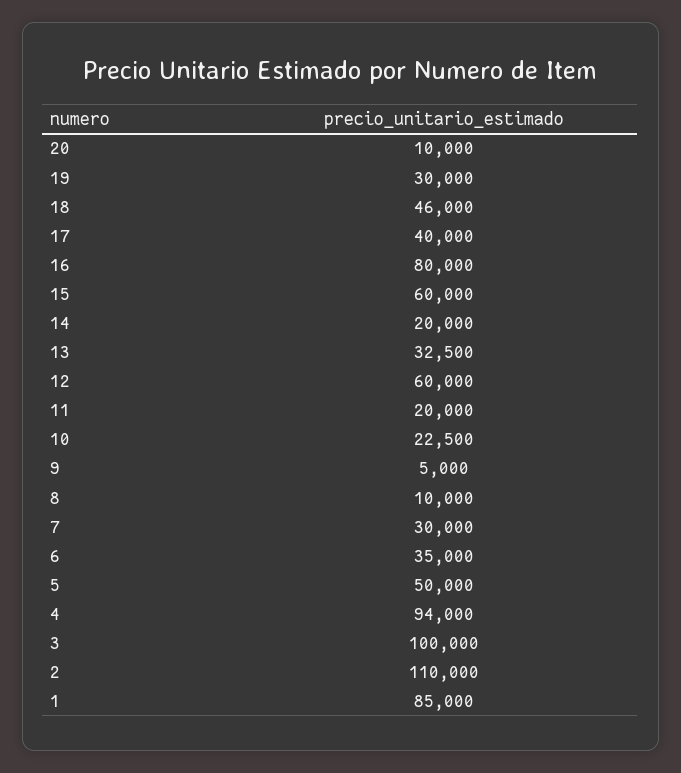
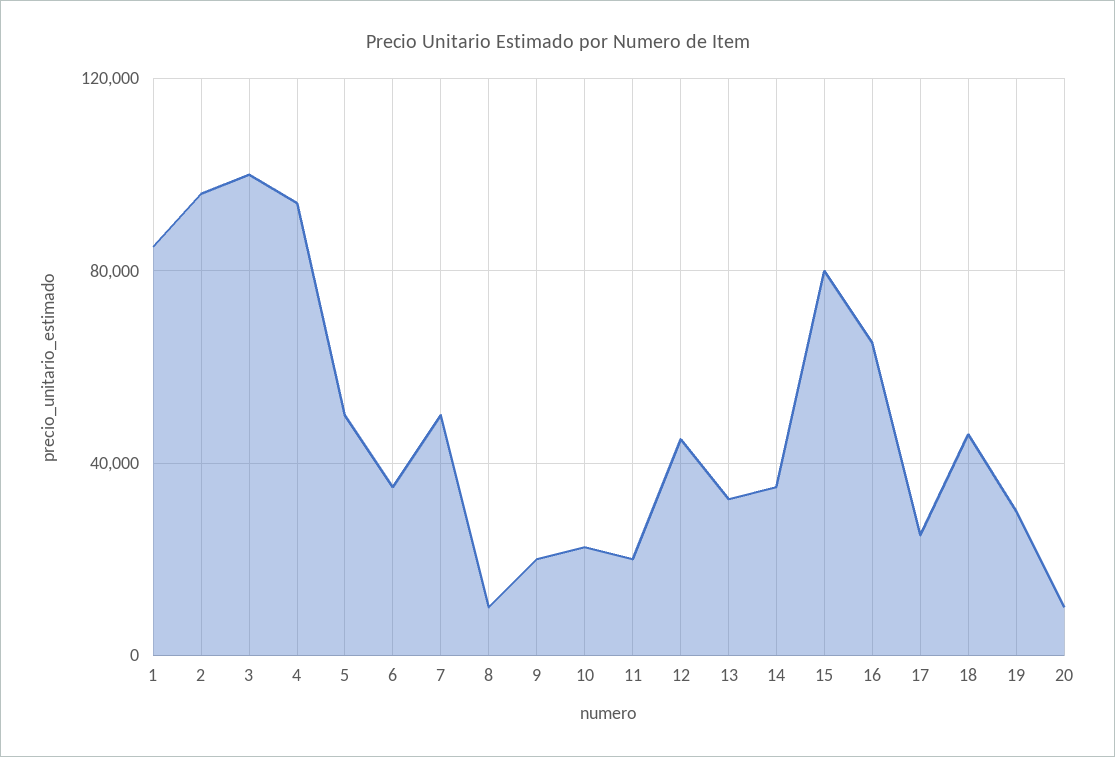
  {
    "20": 10000,
    "19": 30000,
    "18": 46000,
-   "17": 40000,
+   "17": 25000,
-   "16": 80000,
+   "16": 65000,
-   "15": 60000,
+   "15": 80000,
-   "14": 20000,
+   "14": 35000,
    "13": 32500,
-   "12": 60000,
+   "12": 45000,
    "11": 20000,
    "10": 22500,
-   "9": 5000,
+   "9": 20000,
    "8": 10000,
-   "7": 30000,
+   "7": 50000,
    "6": 35000,
    "5": 50000,
    "4": 94000,
    "3": 100000,
-   "2": 110000,
+   "2": 95000,
    "1": 85000
  }

